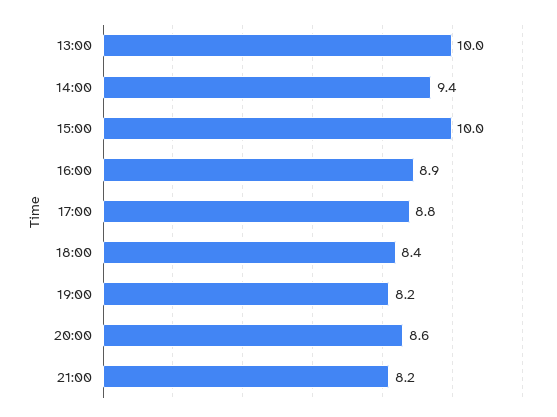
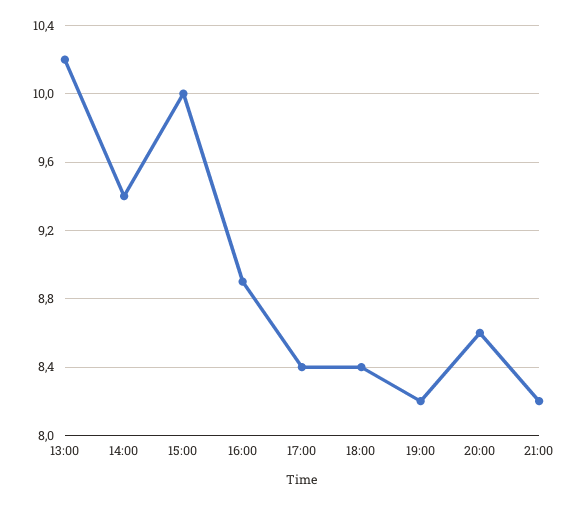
  {
-   "13:00": 10,
+   "13:00": 10.2,
    "14:00": 9.4,
    "15:00": 10,
    "16:00": 8.9,
-   "17:00": 8.8,
+   "17:00": 8.4,
    "18:00": 8.4,
    "19:00": 8.2,
    "20:00": 8.6,
    "21:00": 8.2
  }

